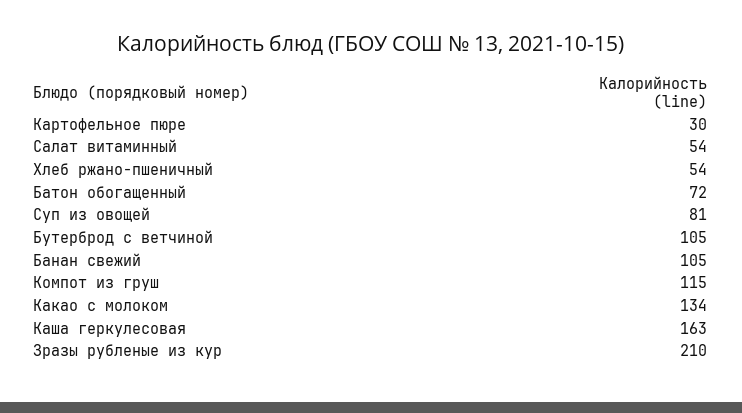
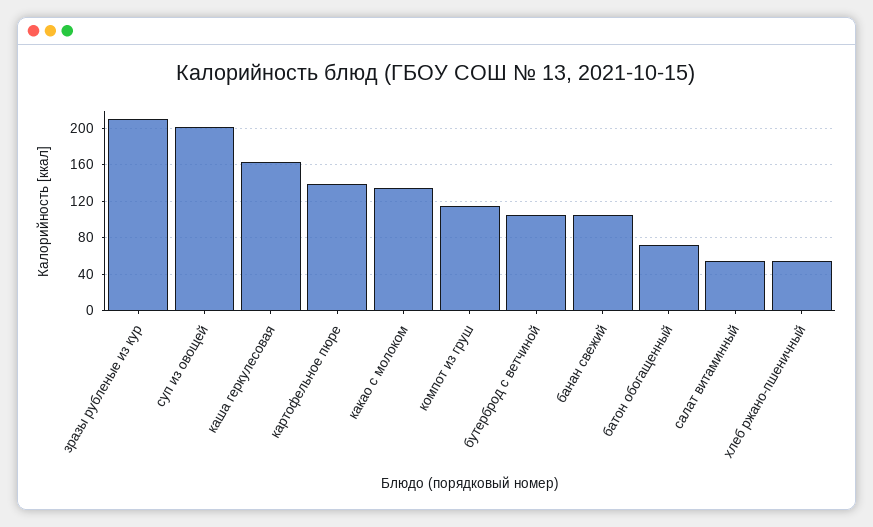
  {
-   "Картофельное пюре": 30,
+   "Картофельное пюре": 140,
    "Салат витаминный": 54,
    "Хлеб ржано-пшеничный": 54,
    "Батон обогащенный": 72,
-   "Суп из овощей": 81,
+   "Суп из овощей": 200,
    "Бутерброд с ветчиной": 105,
    "Банан свежий": 105,
    "Компот из груш": 115,
    "Какао с молоком": 134,
    "Каша геркулесовая": 163,
    "Зразы рубленые из кур": 210
  }

